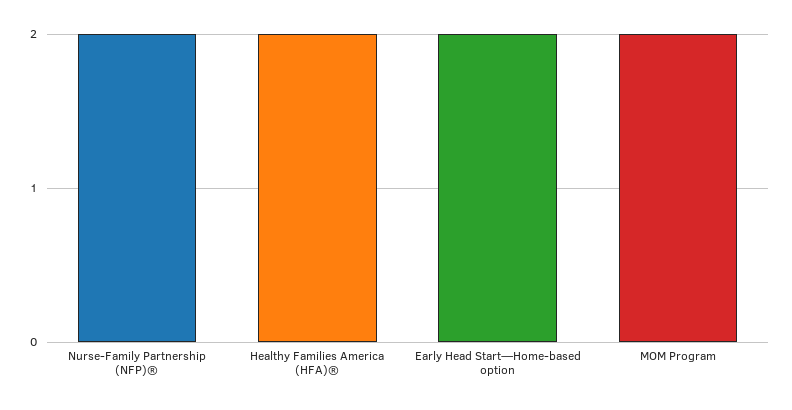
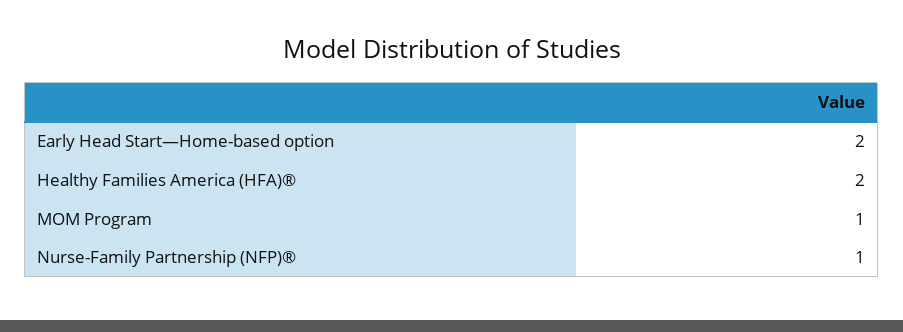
  {
-   "Nurse-Family Partnership (NFP)®": 2,
+   "Nurse-Family Partnership (NFP)®": 1,
    "Healthy Families America (HFA)®": 2,
    "Early Head Start—Home-based option": 2,
-   "MOM Program": 2
+   "MOM Program": 1
  }

